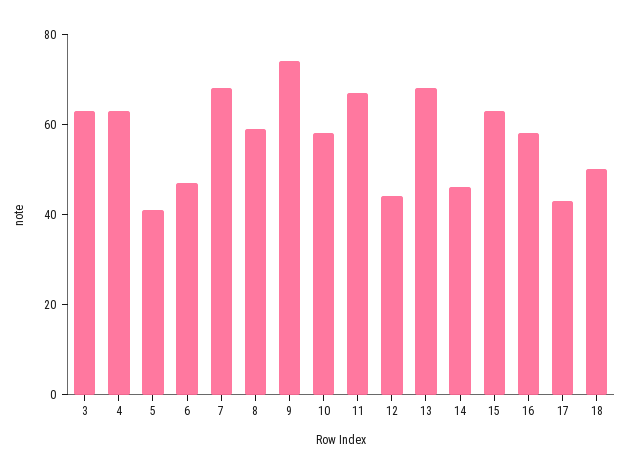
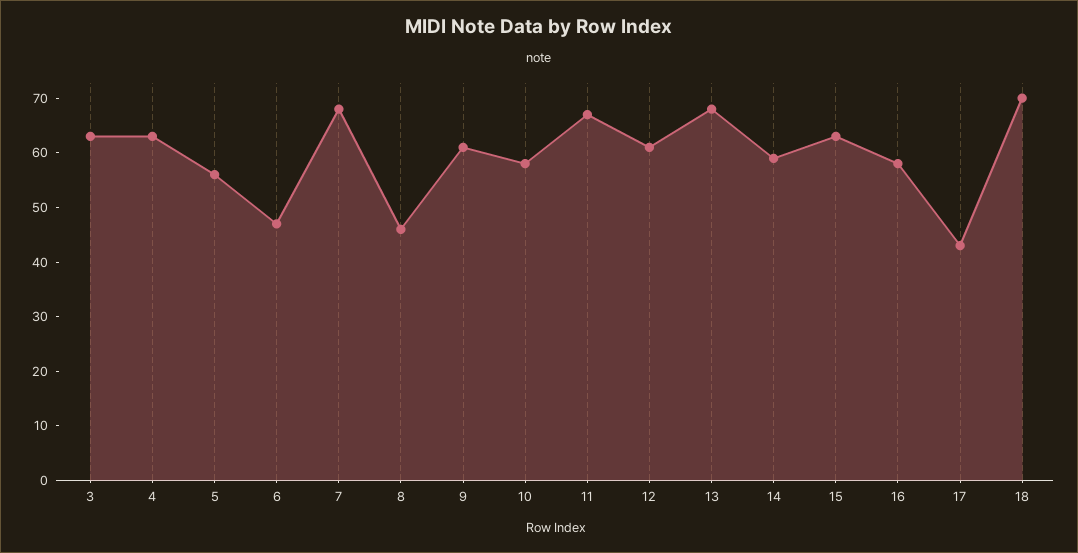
  {
    "3": 65,
    "4": 65,
-   "5": 40,
+   "5": 55,
    "6": 45,
    "7": 70,
-   "8": 60,
+   "8": 45,
-   "9": 75,
+   "9": 60,
    "10": 60,
    "11": 65,
-   "12": 45,
+   "12": 60,
    "13": 70,
-   "14": 45,
+   "14": 60,
    "15": 65,
    "16": 60,
    "17": 45,
-   "18": 50
+   "18": 70
  }

